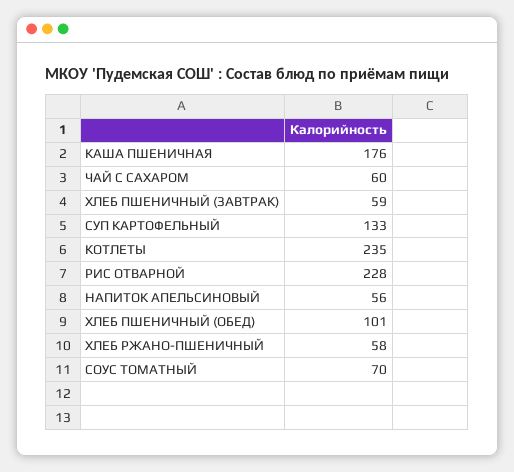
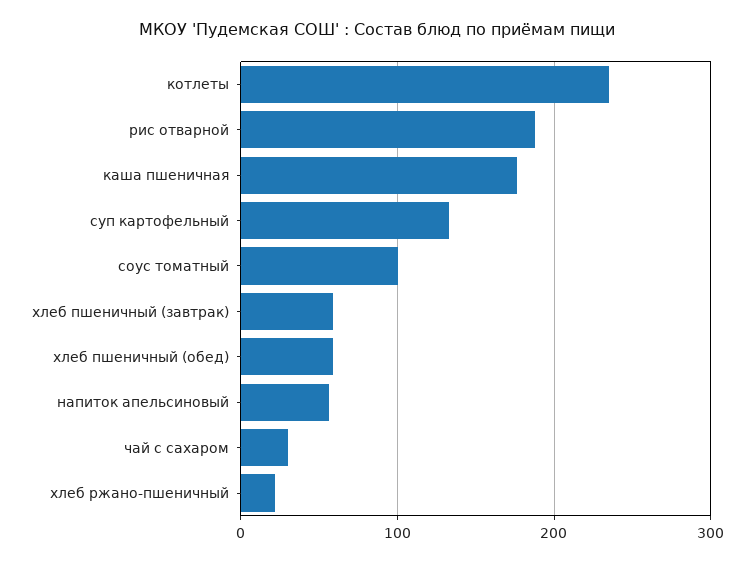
  {
    "КАША ПШЕНИЧНАЯ": 176,
-   "ЧАЙ С САХАРОМ": 60,
+   "ЧАЙ С САХАРОМ": 30,
    "ХЛЕБ ПШЕНИЧНЫЙ (ЗАВТРАК)": 59,
    "СУП КАРТОФЕЛЬНЫЙ": 133,
    "КОТЛЕТЫ": 235,
-   "РИС ОТВАРНОЙ": 228,
+   "РИС ОТВАРНОЙ": 190,
    "НАПИТОК АПЕЛЬСИНОВЫЙ": 56,
-   "ХЛЕБ ПШЕНИЧНЫЙ (ОБЕД)": 101,
+   "ХЛЕБ ПШЕНИЧНЫЙ (ОБЕД)": 60,
-   "ХЛЕБ РЖАНО-ПШЕНИЧНЫЙ": 58,
+   "ХЛЕБ РЖАНО-ПШЕНИЧНЫЙ": 20,
-   "СОУС ТОМАТНЫЙ": 70
+   "СОУС ТОМАТНЫЙ": 100
  }

